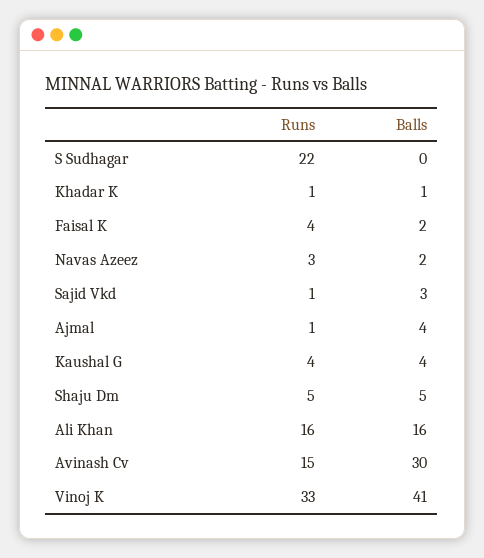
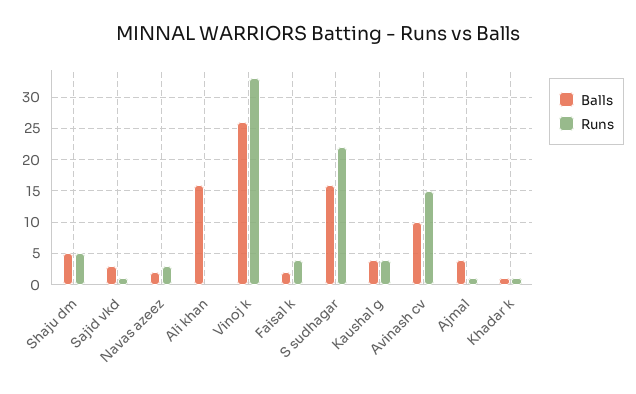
  {
    "Runs": {
      "S Sudhagar": 22,
      "Khadar K": 1,
      "Faisal K": 4,
      "Navas Azeez": 3,
      "Sajid Vkd": 1,
      "Ajmal": 1,
      "Kaushal G": 4,
      "Shaju Dm": 5,
-     "Ali Khan": 16,
+     "Ali Khan": 0,
      "Avinash Cv": 15,
      "Vinoj K": 33
    },
    "Balls": {
-     "S Sudhagar": 0,
+     "S Sudhagar": 16,
      "Khadar K": 1,
      "Faisal K": 2,
      "Navas Azeez": 2,
      "Sajid Vkd": 3,
      "Ajmal": 4,
      "Kaushal G": 4,
      "Shaju Dm": 5,
      "Ali Khan": 16,
-     "Avinash Cv": 30,
+     "Avinash Cv": 10,
-     "Vinoj K": 41
+     "Vinoj K": 26
    }
  }

